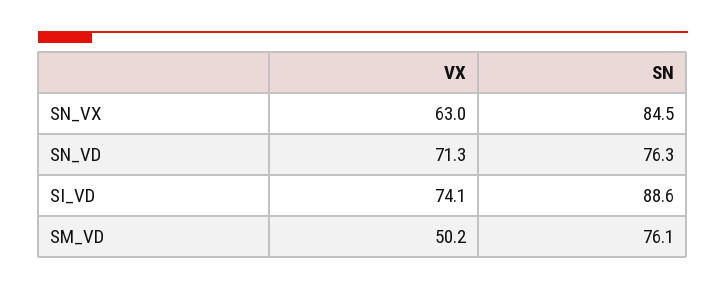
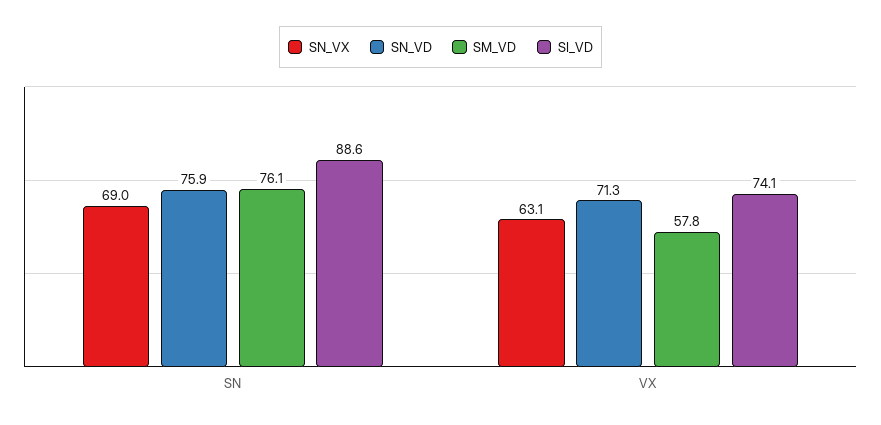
  {
    "SN_VX": {
-     "VX": 63,
+     "VX": 63.1,
-     "SN": 84.5
+     "SN": 69
    },
    "SN_VD": {
      "VX": 71.3,
-     "SN": 76.3
+     "SN": 75.9
    },
    "SI_VD": {
      "VX": 74.1,
      "SN": 88.6
    },
    "SM_VD": {
-     "VX": 50.2,
+     "VX": 57.8,
      "SN": 76.1
    }
  }

